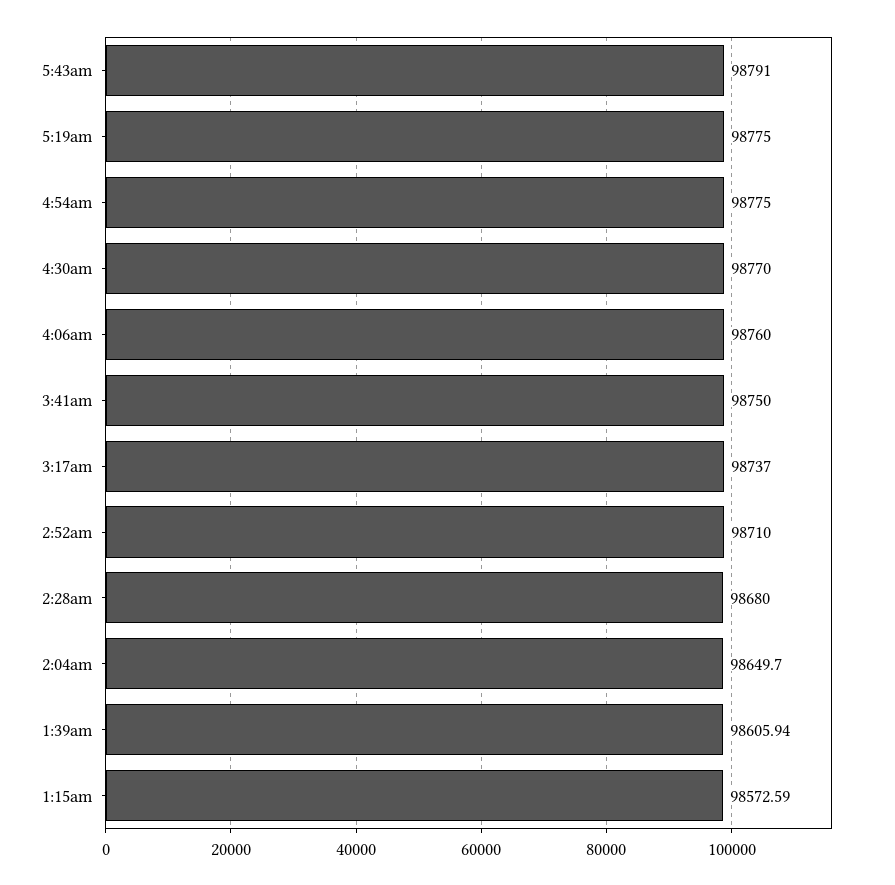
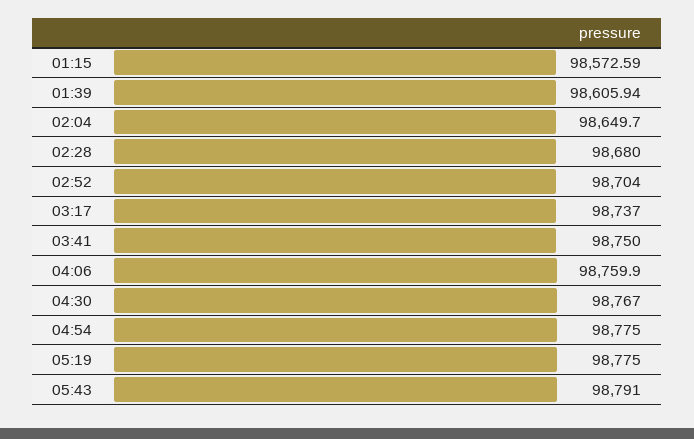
  {
    "5:43am": 98791,
    "5:19am": 98775,
    "4:54am": 98775,
-   "4:30am": 98770,
+   "4:30am": 98767,
-   "4:06am": 98760,
+   "4:06am": 98759.9,
    "3:41am": 98750,
    "3:17am": 98737,
-   "2:52am": 98710,
+   "2:52am": 98704,
    "2:28am": 98680,
    "2:04am": 98649.7,
    "1:39am": 98605.94,
    "1:15am": 98572.59
  }

